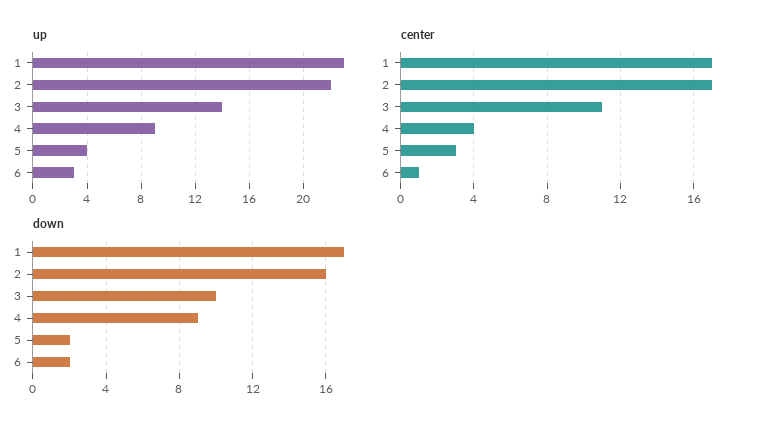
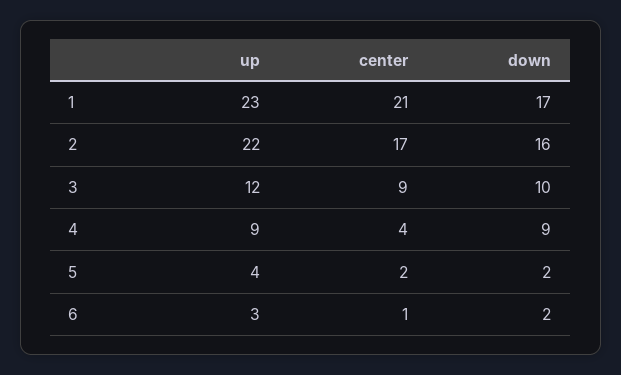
  {
    "up": {
      "1": 23,
      "2": 22,
-     "3": 14,
+     "3": 12,
      "4": 9,
      "5": 4,
      "6": 3
    },
    "center": {
-     "1": 17,
+     "1": 21,
      "2": 17,
-     "3": 11,
+     "3": 9,
      "4": 4,
-     "5": 3,
+     "5": 2,
      "6": 1
    },
    "down": {
      "1": 17,
      "2": 16,
      "3": 10,
      "4": 9,
      "5": 2,
      "6": 2
    }
  }

